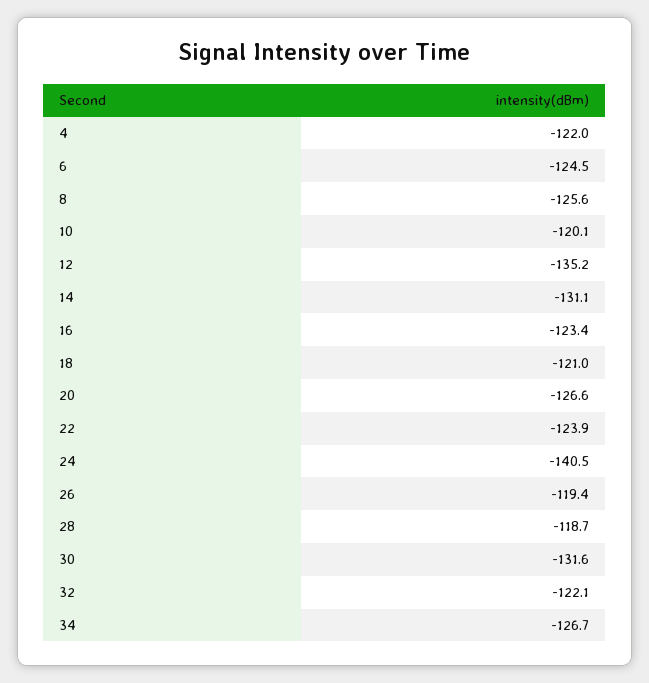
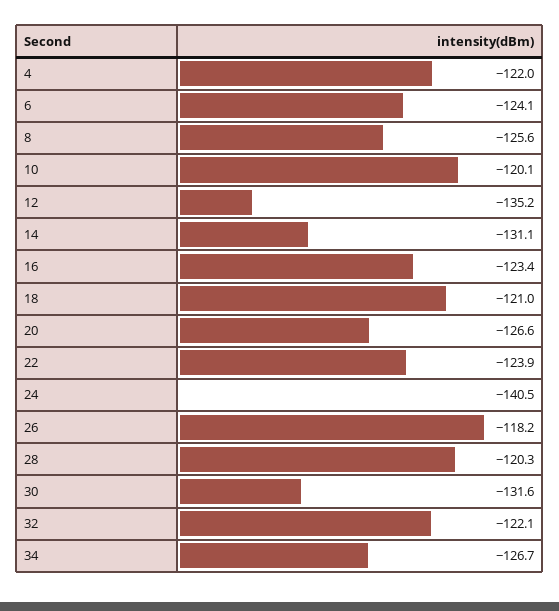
  {
    "4": -122,
-   "6": -124.5,
+   "6": -124.1,
    "8": -125.6,
    "10": -120.1,
    "12": -135.2,
    "14": -131.1,
    "16": -123.4,
    "18": -121,
    "20": -126.6,
    "22": -123.9,
    "24": -140.5,
-   "26": -119.4,
+   "26": -118.2,
-   "28": -118.7,
+   "28": -120.3,
    "30": -131.6,
    "32": -122.1,
    "34": -126.7
  }

